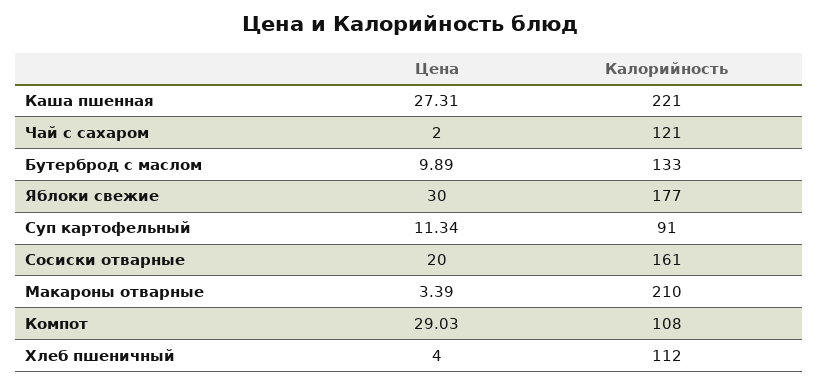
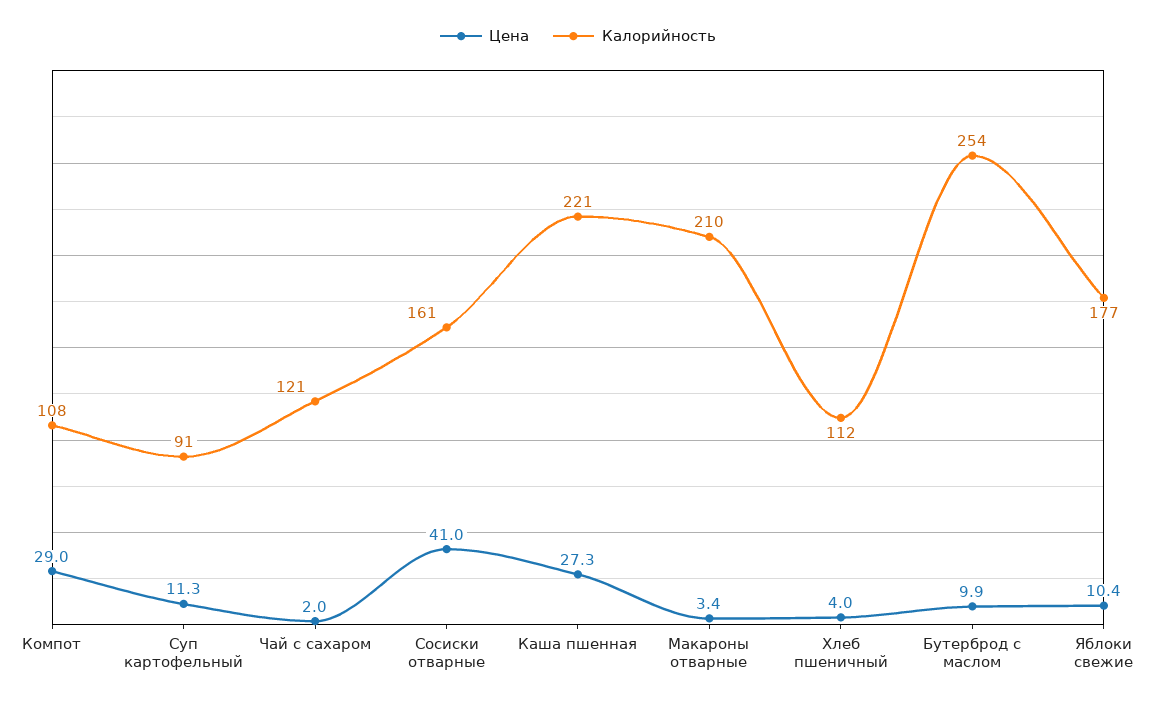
  {
    "Цена": {
      "Каша пшенная": 27.31,
      "Чай с сахаром": 2,
      "Бутерброд с маслом": 9.89,
-     "Яблоки свежие": 30,
+     "Яблоки свежие": 10.4,
      "Суп картофельный": 11.34,
-     "Сосиски отварные": 20,
+     "Сосиски отварные": 41,
      "Макароны отварные": 3.39,
      "Компот": 29.03,
      "Хлеб пшеничный": 4
    },
    "Калорийность": {
      "Каша пшенная": 221,
      "Чай с сахаром": 121,
-     "Бутерброд с маслом": 133,
+     "Бутерброд с маслом": 254,
      "Яблоки свежие": 177,
      "Суп картофельный": 91,
      "Сосиски отварные": 161,
      "Макароны отварные": 210,
      "Компот": 108,
      "Хлеб пшеничный": 112
    }
  }

